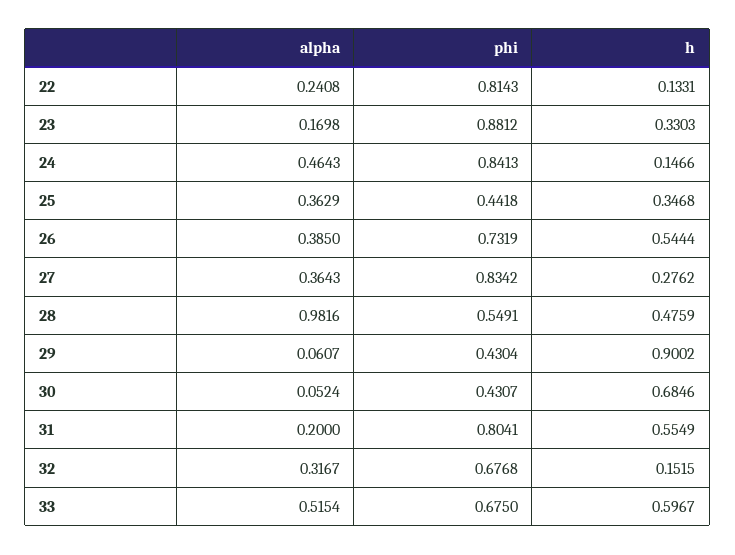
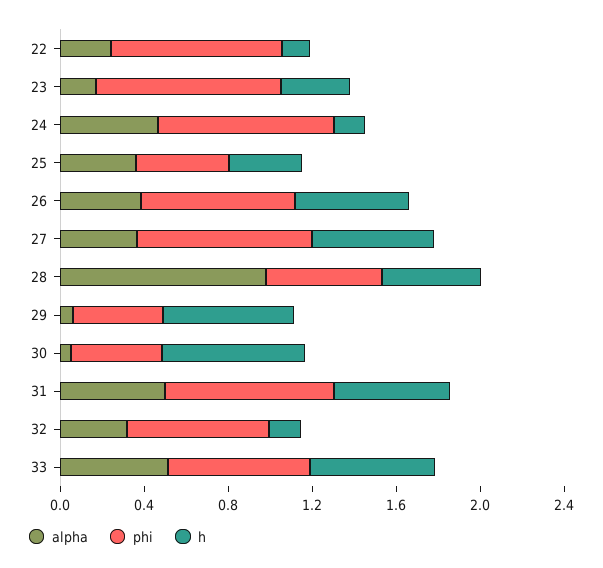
  {
    "alpha": {
      "22": 0.2408,
      "23": 0.1698,
      "24": 0.4643,
      "25": 0.3629,
      "26": 0.385,
      "27": 0.3643,
      "28": 0.9816,
      "29": 0.0607,
      "30": 0.0524,
-     "31": 0.2,
+     "31": 0.5,
      "32": 0.3167,
      "33": 0.5154
    },
    "phi": {
      "22": 0.8143,
      "23": 0.8812,
      "24": 0.8413,
      "25": 0.4418,
      "26": 0.7319,
      "27": 0.8342,
      "28": 0.5491,
      "29": 0.4304,
      "30": 0.4307,
      "31": 0.8041,
      "32": 0.6768,
      "33": 0.675
    },
    "h": {
      "22": 0.1331,
      "23": 0.3303,
      "24": 0.1466,
      "25": 0.3468,
      "26": 0.5444,
-     "27": 0.2762,
+     "27": 0.6,
      "28": 0.4759,
-     "29": 0.9002,
+     "29": 0.6,
      "30": 0.6846,
      "31": 0.5549,
      "32": 0.1515,
      "33": 0.5967
    }
  }

